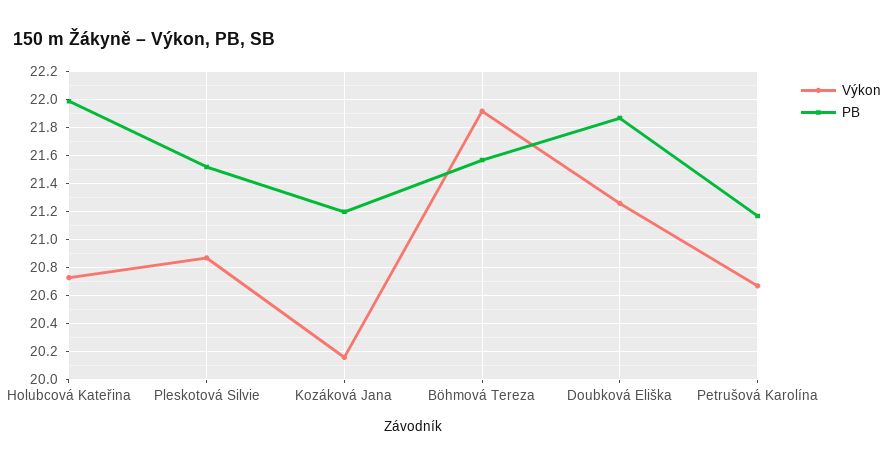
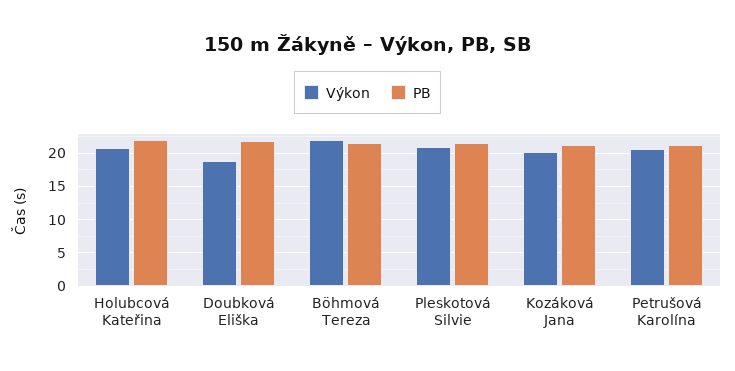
  {
    "Výkon": {
      "Holubcová Kateřina": 20.75,
      "Pleskotová Silvie": 20.85,
      "Kozáková Jana": 20.15,
      "Böhmová Tereza": 21.9,
-     "Doubková Eliška": 21.25,
+     "Doubková Eliška": 19,
      "Petrušová Karolína": 20.65
    },
    "PB": {
      "Holubcová Kateřina": 22,
      "Pleskotová Silvie": 21.5,
      "Kozáková Jana": 21.2,
      "Böhmová Tereza": 21.55,
      "Doubková Eliška": 21.85,
      "Petrušová Karolína": 21.15
    }
  }

